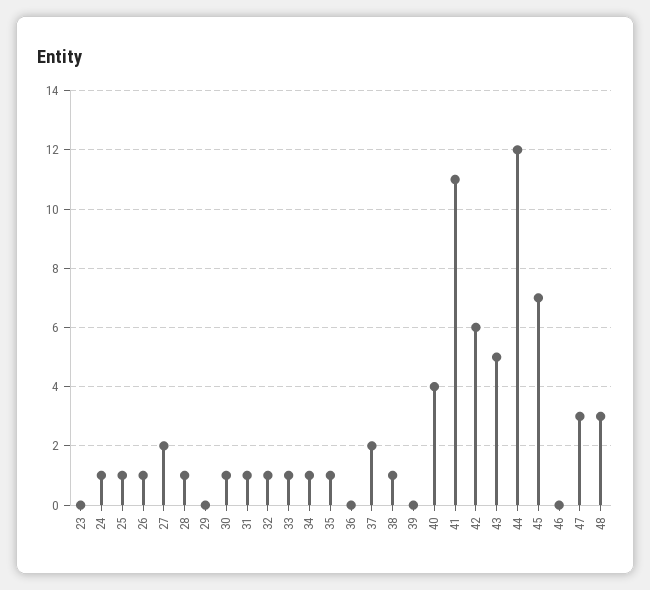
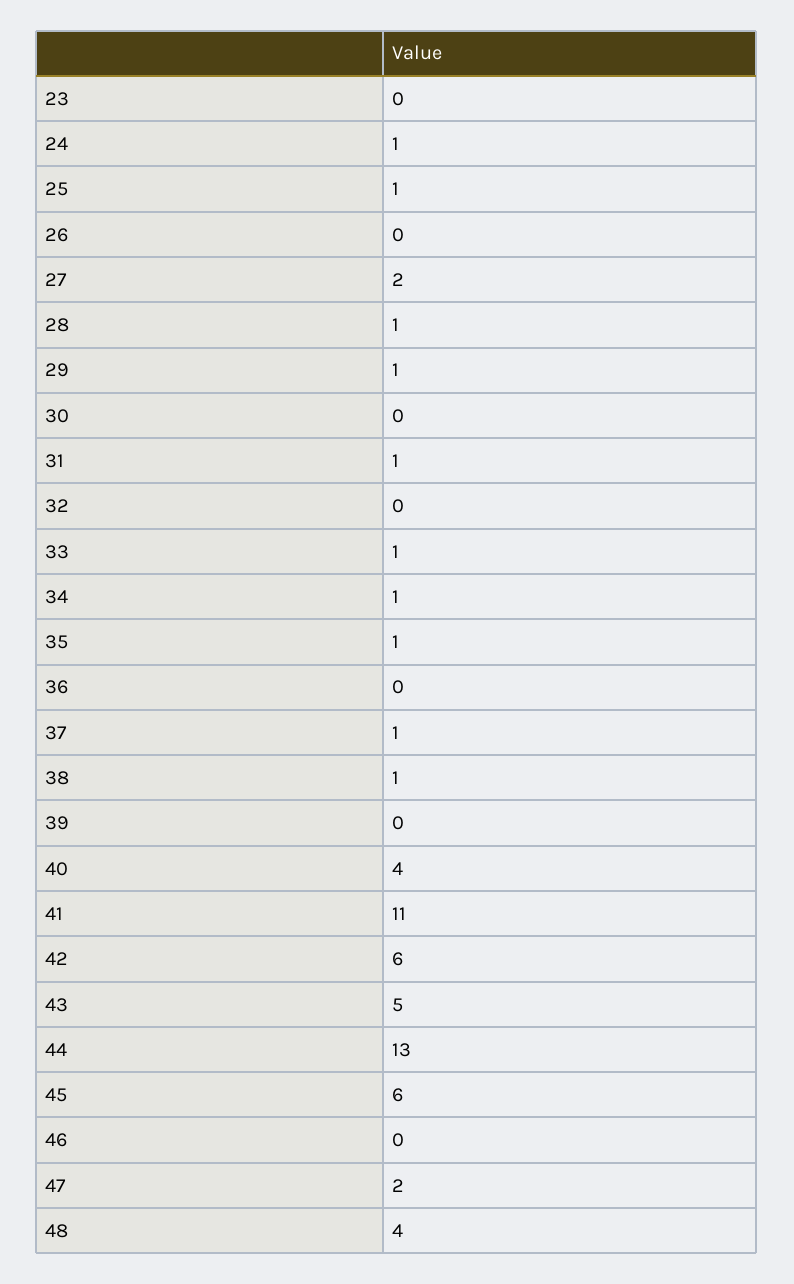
  {
    "23": 0,
    "24": 1,
    "25": 1,
-   "26": 1,
+   "26": 0,
    "27": 2,
    "28": 1,
-   "29": 0,
+   "29": 1,
-   "30": 1,
+   "30": 0,
    "31": 1,
-   "32": 1,
+   "32": 0,
    "33": 1,
    "34": 1,
    "35": 1,
    "36": 0,
-   "37": 2,
+   "37": 1,
    "38": 1,
    "39": 0,
    "40": 4,
    "41": 11,
    "42": 6,
    "43": 5,
-   "44": 12,
+   "44": 13,
-   "45": 7,
+   "45": 6,
    "46": 0,
-   "47": 3,
+   "47": 2,
-   "48": 3
+   "48": 4
  }

